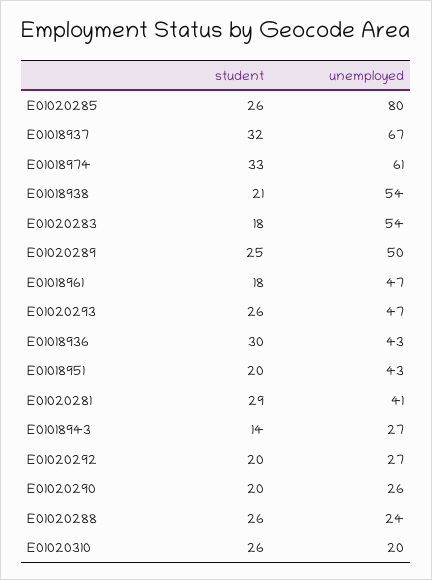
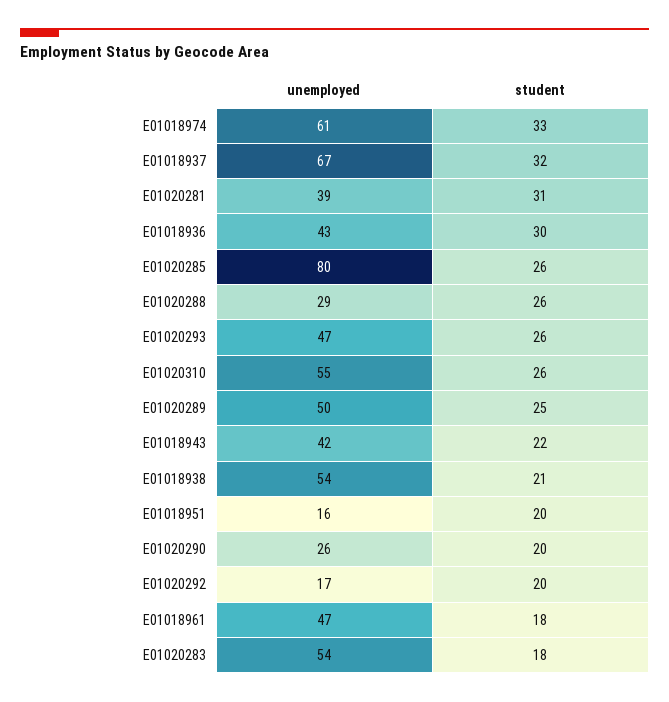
  {
    "student": {
      "E01020285": 26,
      "E01018937": 32,
      "E01018974": 33,
      "E01018938": 21,
      "E01020283": 18,
      "E01020289": 25,
      "E01018961": 18,
      "E01020293": 26,
      "E01018936": 30,
      "E01018951": 20,
-     "E01020281": 29,
+     "E01020281": 31,
-     "E01018943": 14,
+     "E01018943": 22,
      "E01020292": 20,
      "E01020290": 20,
      "E01020288": 26,
      "E01020310": 26
    },
    "unemployed": {
      "E01020285": 80,
      "E01018937": 67,
      "E01018974": 61,
      "E01018938": 54,
      "E01020283": 54,
      "E01020289": 50,
      "E01018961": 47,
      "E01020293": 47,
      "E01018936": 43,
-     "E01018951": 43,
+     "E01018951": 16,
-     "E01020281": 41,
+     "E01020281": 39,
-     "E01018943": 27,
+     "E01018943": 42,
-     "E01020292": 27,
+     "E01020292": 17,
      "E01020290": 26,
-     "E01020288": 24,
+     "E01020288": 29,
-     "E01020310": 20
+     "E01020310": 55
    }
  }

